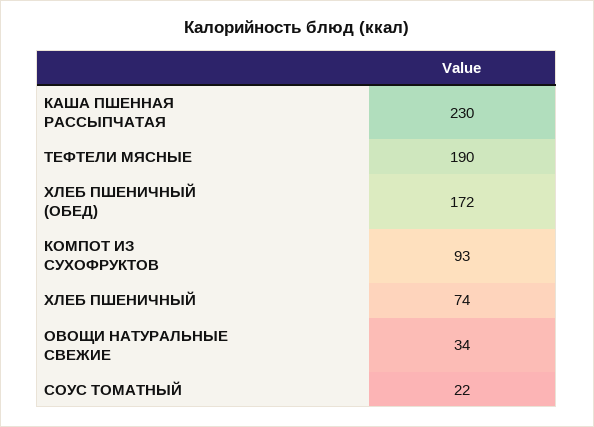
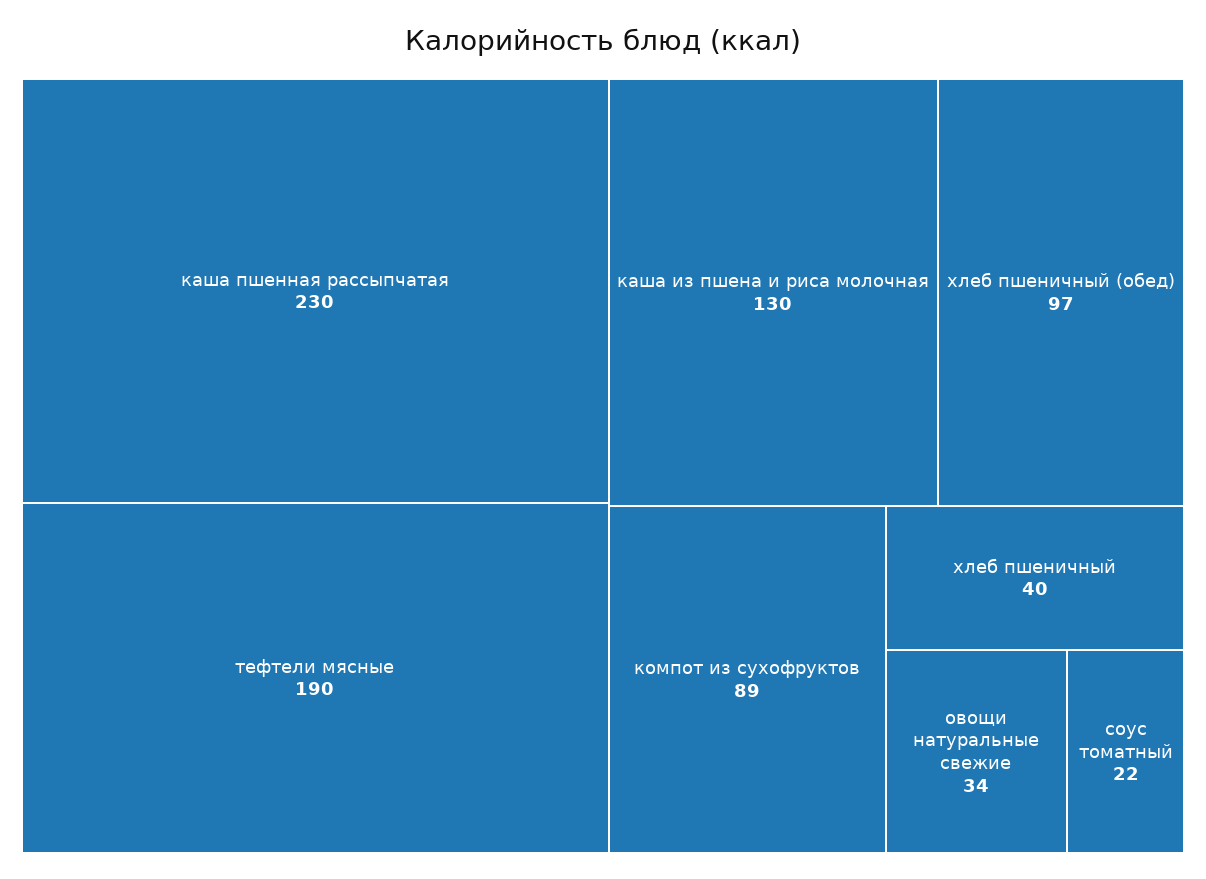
  {
    "КАША ПШЕННАЯ РАССЫПЧАТАЯ": 230,
    "ТЕФТЕЛИ МЯСНЫЕ": 190,
-   "ХЛЕБ ПШЕНИЧНЫЙ (ОБЕД)": 172,
+   "ХЛЕБ ПШЕНИЧНЫЙ (ОБЕД)": 97,
-   "КОМПОТ ИЗ СУХОФРУКТОВ": 93,
+   "КОМПОТ ИЗ СУХОФРУКТОВ": 89,
-   "ХЛЕБ ПШЕНИЧНЫЙ": 74,
+   "ХЛЕБ ПШЕНИЧНЫЙ": 40,
    "ОВОЩИ НАТУРАЛЬНЫЕ СВЕЖИЕ": 34,
-   "СОУС ТОМАТНЫЙ": 22
+   "СОУС ТОМАТНЫЙ": 22,
+   "каша из пшена и риса молочная": 130
  }

